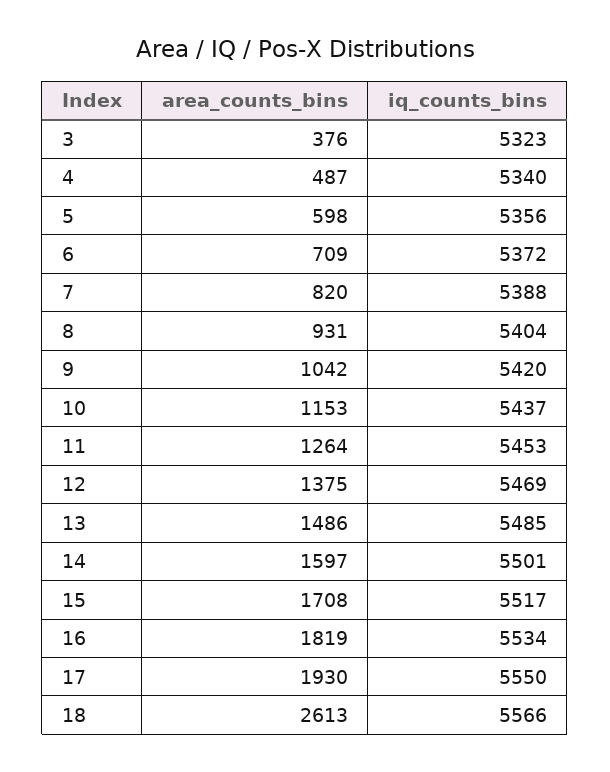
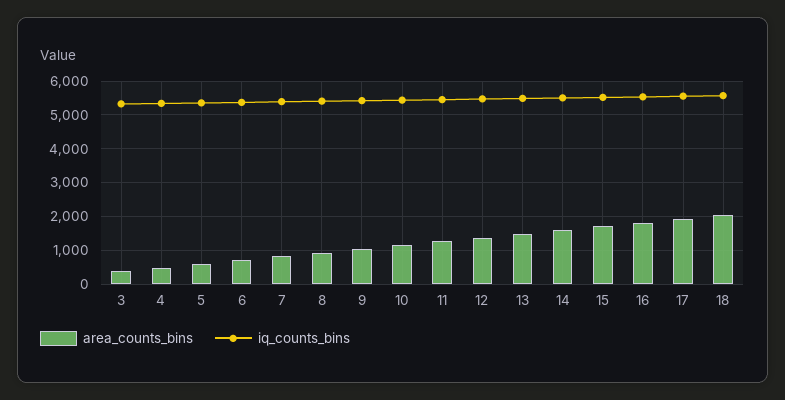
  {
    "area_counts_bins": {
      "3": 376,
      "4": 487,
      "5": 598,
      "6": 709,
      "7": 820,
      "8": 931,
      "9": 1042,
      "10": 1153,
      "11": 1264,
      "12": 1375,
      "13": 1486,
      "14": 1597,
      "15": 1708,
      "16": 1819,
      "17": 1930,
-     "18": 2613
+     "18": 2000
    },
    "iq_counts_bins": {
      "3": 5323,
      "4": 5340,
      "5": 5356,
      "6": 5372,
      "7": 5388,
      "8": 5404,
      "9": 5420,
      "10": 5437,
      "11": 5453,
      "12": 5469,
      "13": 5485,
      "14": 5501,
      "15": 5517,
      "16": 5534,
      "17": 5550,
      "18": 5566
    }
  }

